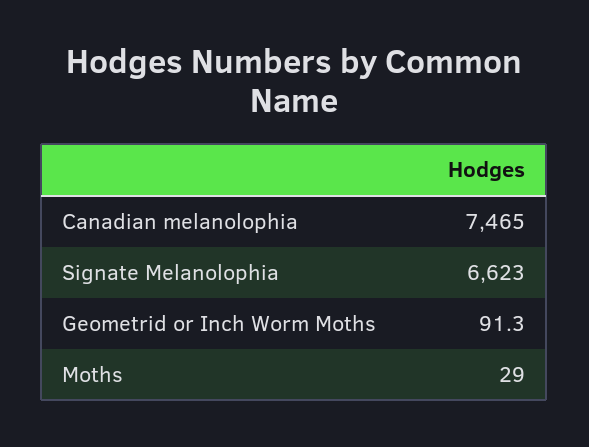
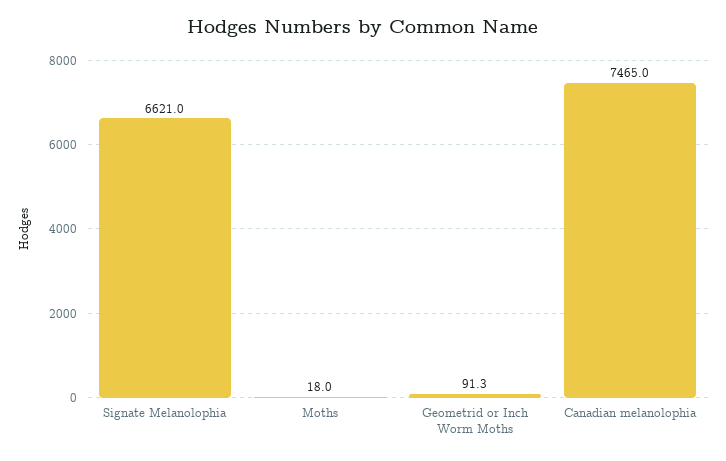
  {
    "Canadian melanolophia": 7465,
-   "Signate Melanolophia": 6623,
+   "Signate Melanolophia": 6621,
    "Geometrid or Inch Worm Moths": 91.3,
-   "Moths": 29
+   "Moths": 18
  }

